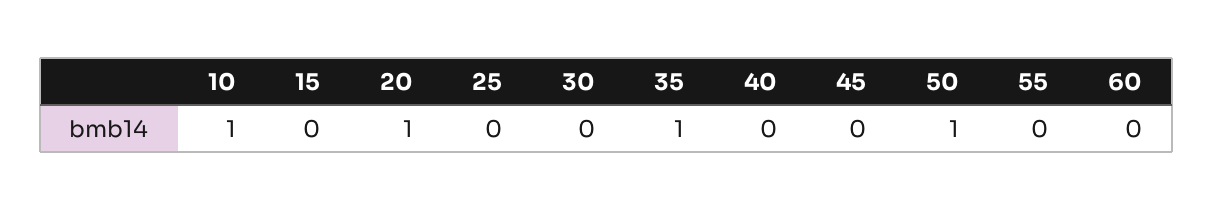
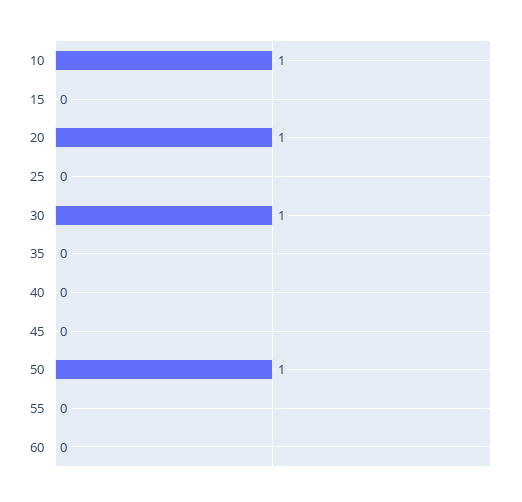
  {
    "10": 1,
    "15": 0,
    "20": 1,
    "25": 0,
-   "30": 0,
+   "30": 1,
-   "35": 1,
+   "35": 0,
    "40": 0,
    "45": 0,
    "50": 1,
    "55": 0,
    "60": 0
  }

